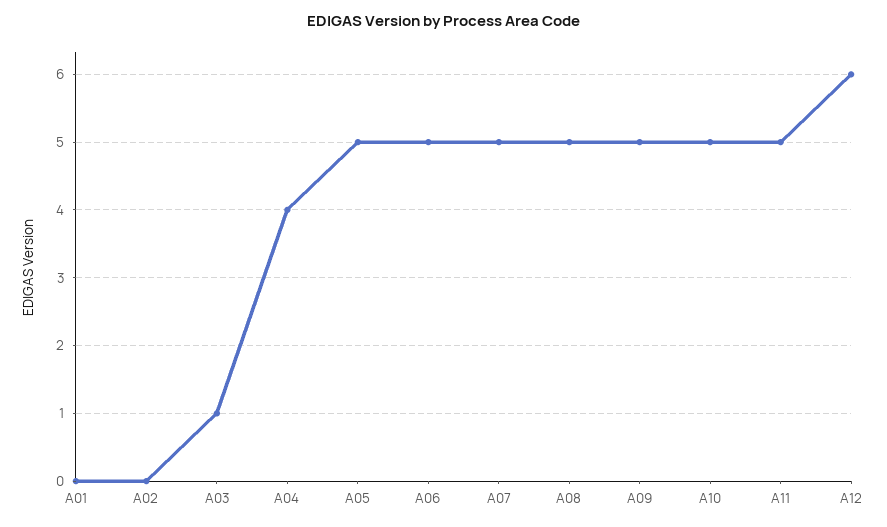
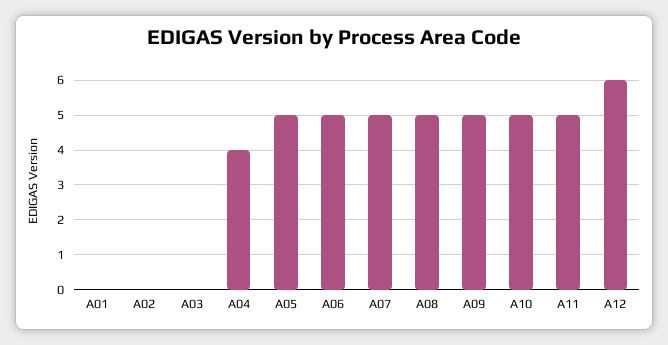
  {
    "A01": 0,
    "A02": 0,
-   "A03": 1,
+   "A03": 0,
    "A04": 4,
    "A05": 5,
    "A06": 5,
    "A07": 5,
    "A08": 5,
    "A09": 5,
    "A10": 5,
    "A11": 5,
    "A12": 6
  }

